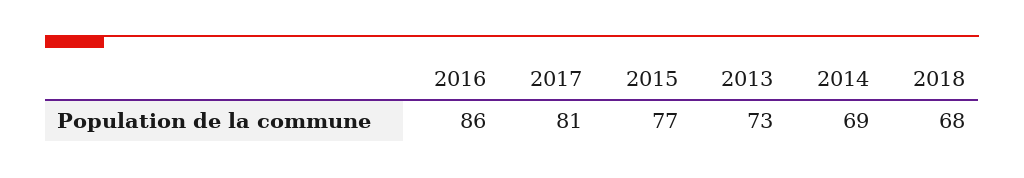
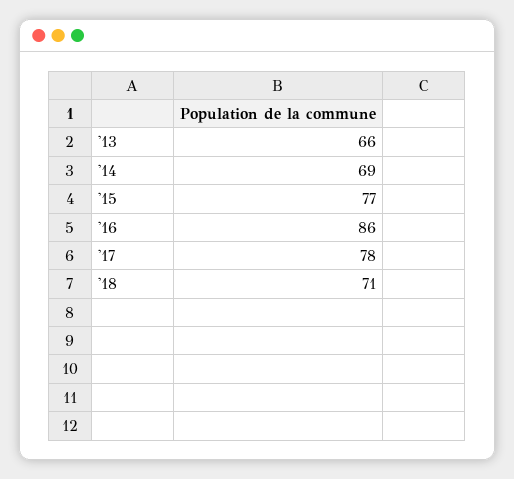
  {
    "2016": 86,
-   "2017": 81,
+   "2017": 78,
    "2015": 77,
-   "2013": 73,
+   "2013": 66,
    "2014": 69,
-   "2018": 68
+   "2018": 71
  }

